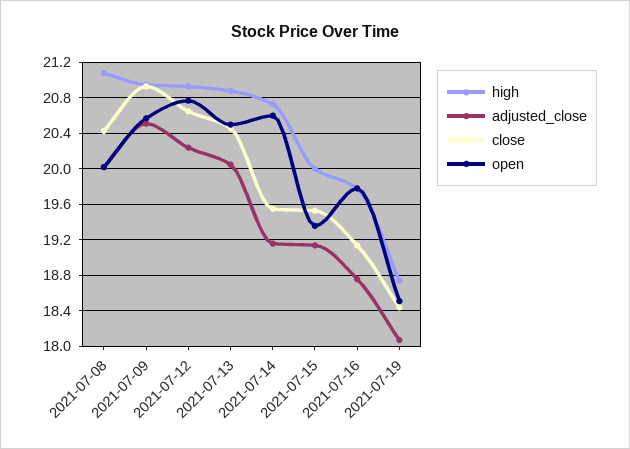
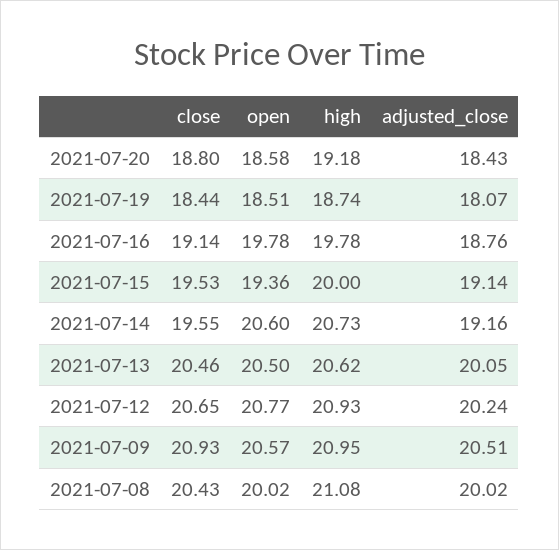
  {
    "high": {
      "2021-07-08": 21.08,
      "2021-07-09": 20.95,
      "2021-07-12": 20.93,
-     "2021-07-13": 20.9,
+     "2021-07-13": 20.62,
      "2021-07-14": 20.73,
      "2021-07-15": 20,
      "2021-07-16": 19.78,
-     "2021-07-19": 18.74
+     "2021-07-19": 18.74,
+     "2021-07-20": 19.18
    },
    "adjusted_close": {
      "2021-07-08": 20.02,
      "2021-07-09": 20.51,
      "2021-07-12": 20.24,
      "2021-07-13": 20.05,
      "2021-07-14": 19.16,
      "2021-07-15": 19.14,
      "2021-07-16": 18.76,
-     "2021-07-19": 18.07
+     "2021-07-19": 18.07,
+     "2021-07-20": 18.43
    },
    "close": {
      "2021-07-08": 20.43,
      "2021-07-09": 20.93,
      "2021-07-12": 20.65,
      "2021-07-13": 20.46,
      "2021-07-14": 19.55,
      "2021-07-15": 19.53,
      "2021-07-16": 19.14,
-     "2021-07-19": 18.44
+     "2021-07-19": 18.44,
+     "2021-07-20": 18.8
    },
    "open": {
      "2021-07-08": 20.02,
      "2021-07-09": 20.57,
      "2021-07-12": 20.77,
      "2021-07-13": 20.5,
      "2021-07-14": 20.6,
      "2021-07-15": 19.36,
      "2021-07-16": 19.78,
-     "2021-07-19": 18.51
+     "2021-07-19": 18.51,
+     "2021-07-20": 18.58
    }
  }

